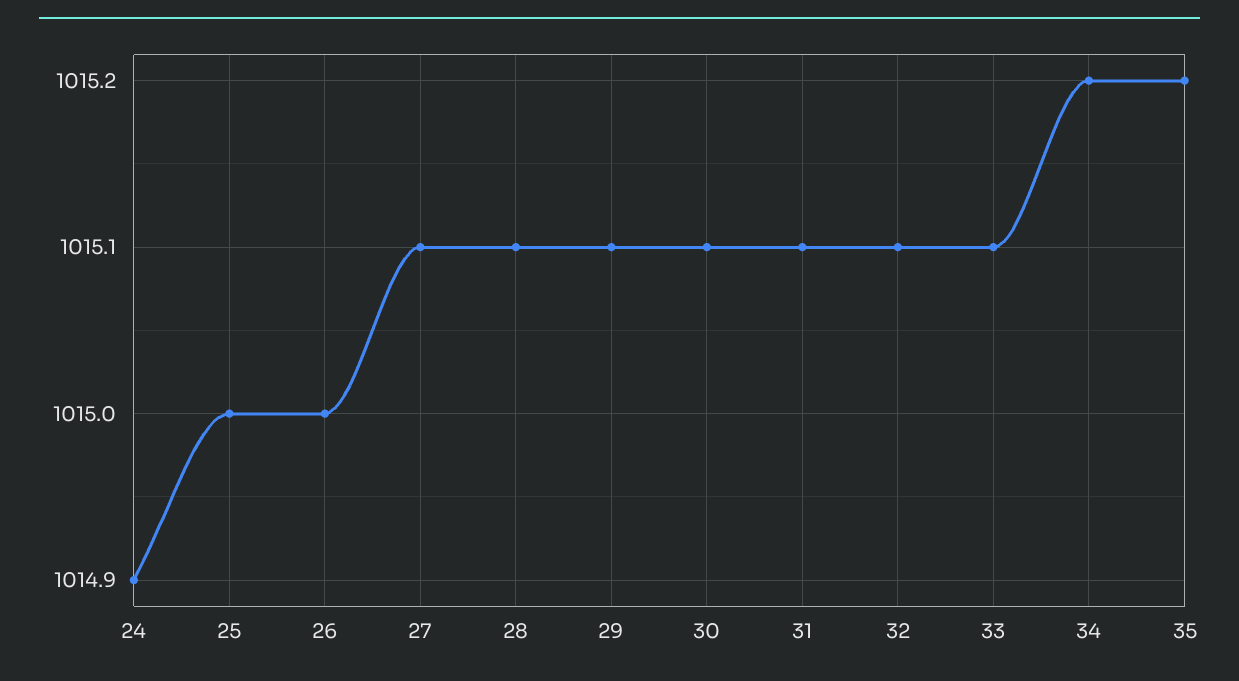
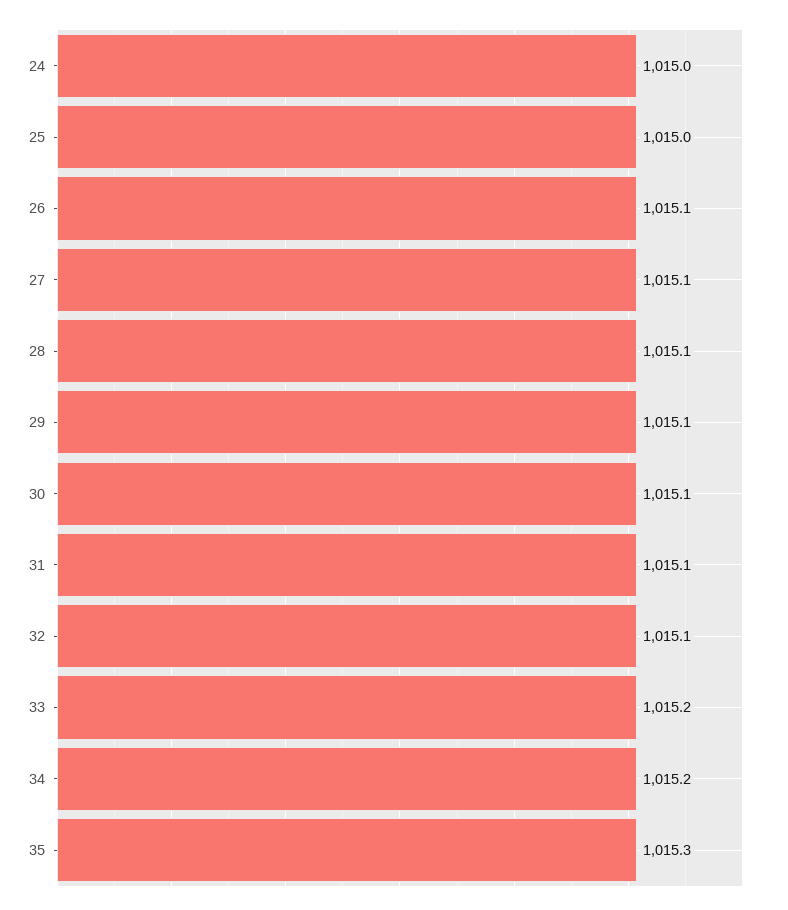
  {
-   "24": 1014.9,
+   "24": 1015,
    "25": 1015,
-   "26": 1015,
+   "26": 1015.1,
    "27": 1015.1,
    "28": 1015.1,
    "29": 1015.1,
    "30": 1015.1,
    "31": 1015.1,
    "32": 1015.1,
-   "33": 1015.1,
+   "33": 1015.2,
    "34": 1015.2,
-   "35": 1015.2
+   "35": 1015.3
  }

